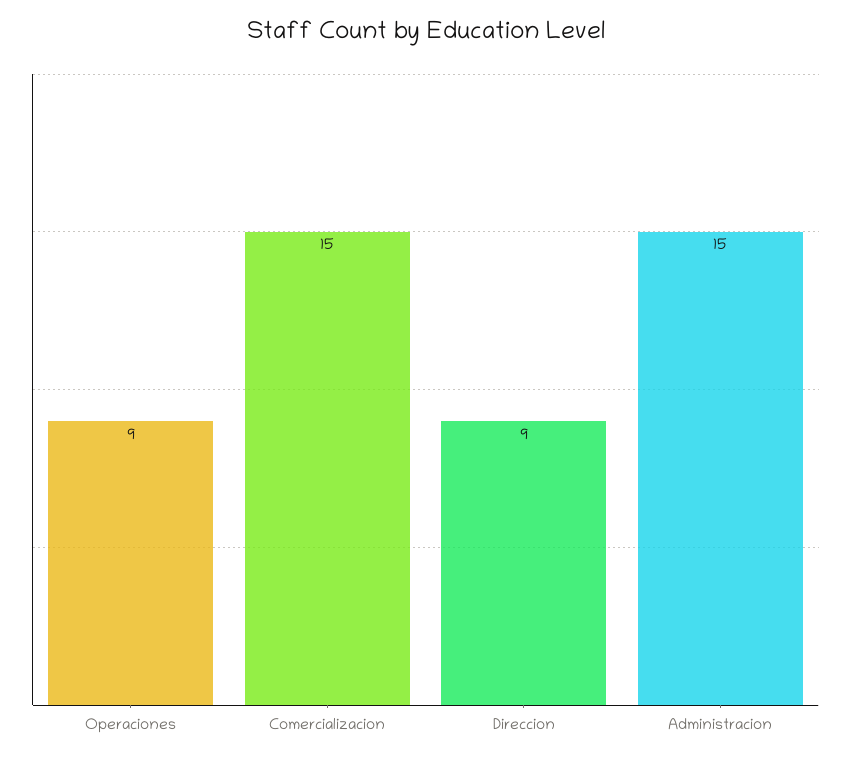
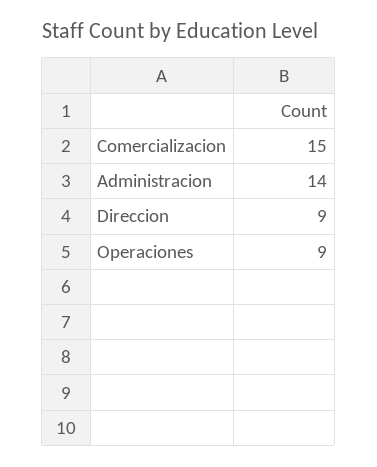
  {
    "Operaciones": 9,
    "Comercializacion": 15,
    "Direccion": 9,
-   "Administracion": 15
+   "Administracion": 14
  }

